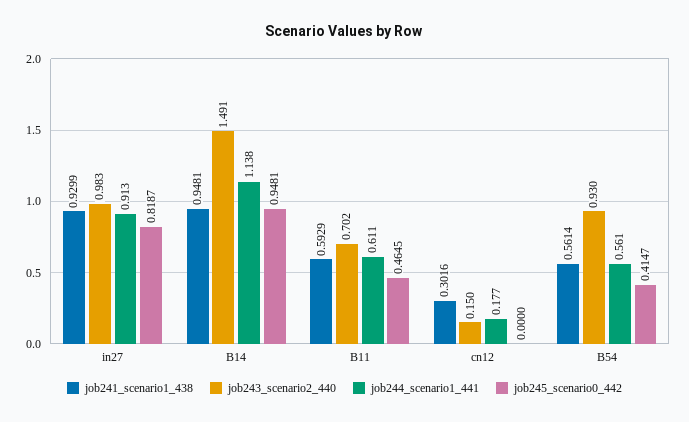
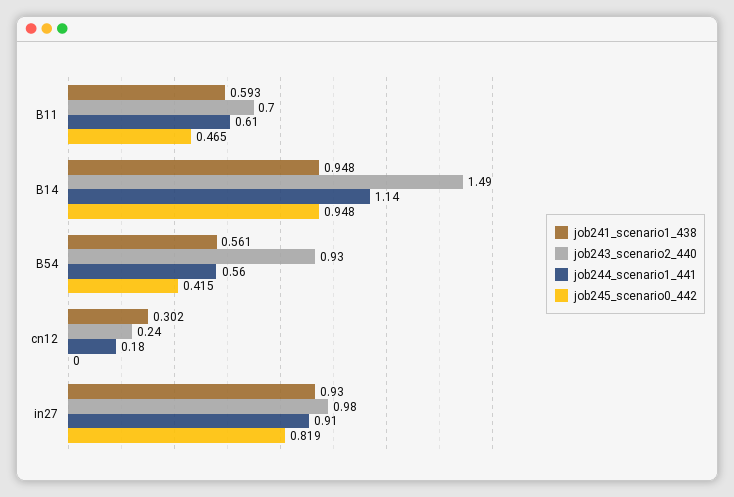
  {
    "job241_scenario1_438": {
      "in27": 0.9299,
      "B14": 0.9481,
      "B11": 0.5929,
      "cn12": 0.3016,
      "B54": 0.5614
    },
    "job243_scenario2_440": {
      "in27": 0.983,
      "B14": 1.491,
      "B11": 0.702,
-     "cn12": 0.15,
+     "cn12": 0.24,
      "B54": 0.93
    },
    "job244_scenario1_441": {
      "in27": 0.913,
      "B14": 1.138,
      "B11": 0.611,
      "cn12": 0.177,
      "B54": 0.561
    },
    "job245_scenario0_442": {
      "in27": 0.8187,
      "B14": 0.9481,
      "B11": 0.4645,
      "cn12": 0,
      "B54": 0.4147
    }
  }

